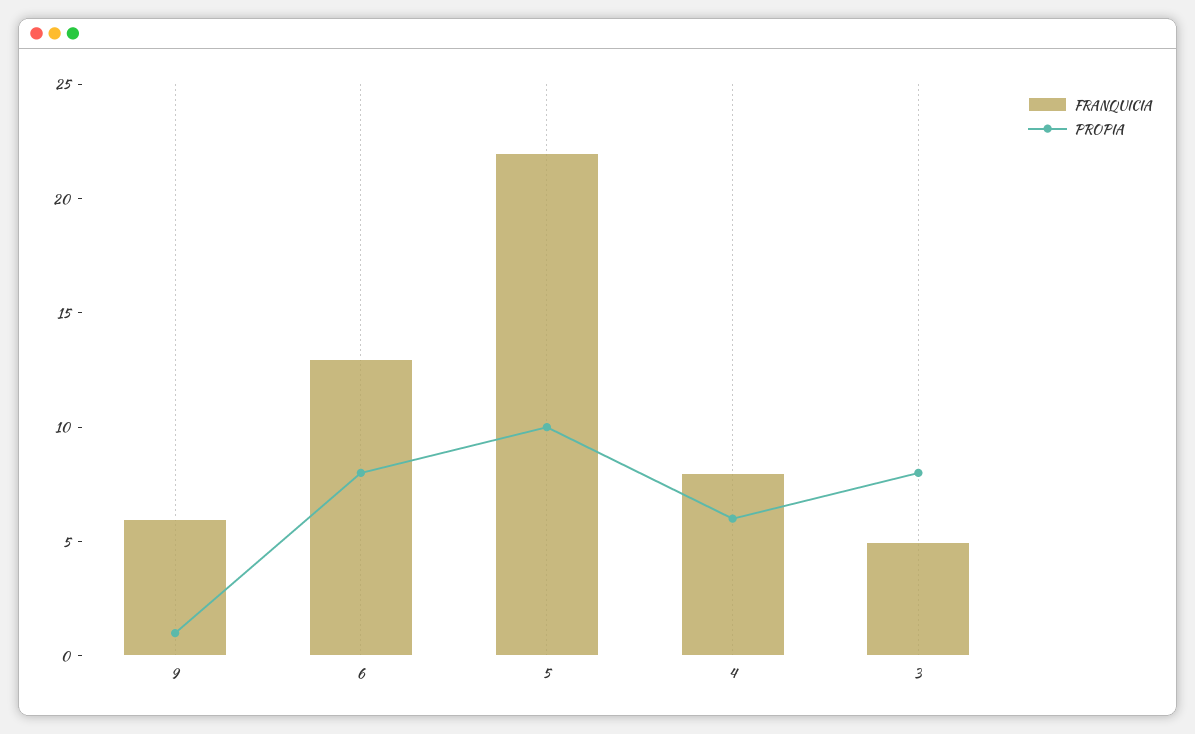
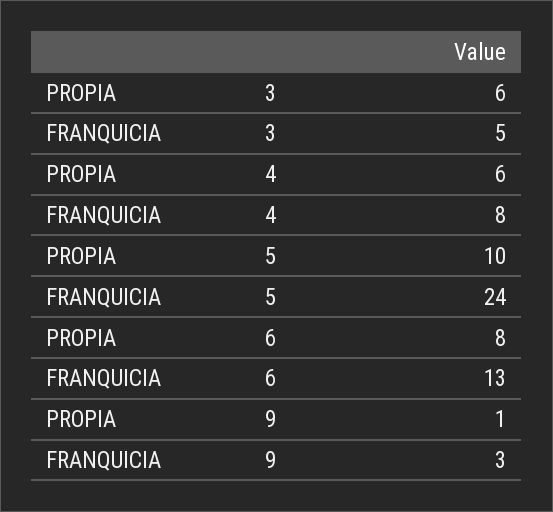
  {
    "FRANQUICIA": {
-     "9": 6,
+     "9": 3,
      "6": 13,
-     "5": 22,
+     "5": 24,
      "4": 8,
      "3": 5
    },
    "PROPIA": {
      "9": 1,
      "6": 8,
      "5": 10,
      "4": 6,
-     "3": 8
+     "3": 6
    }
  }

